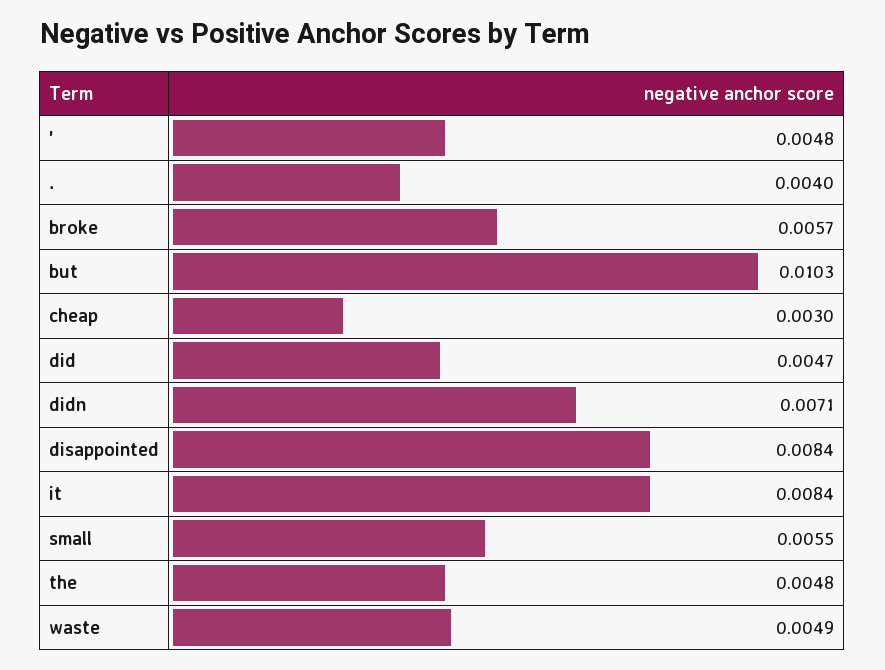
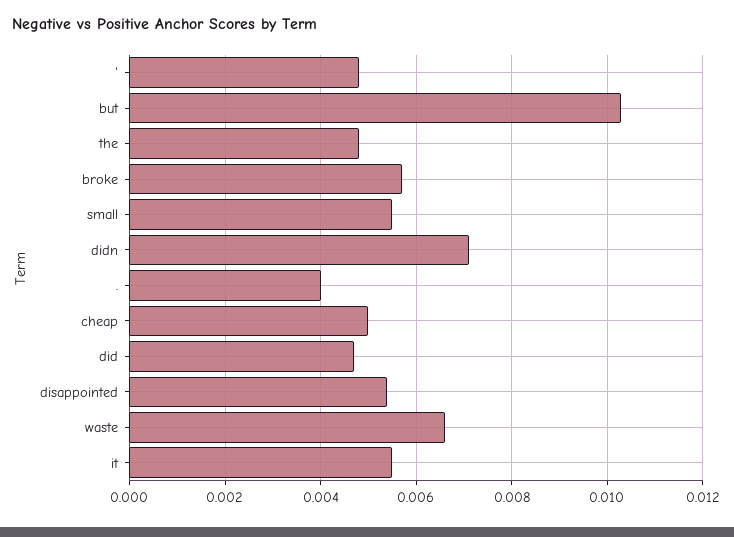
  {
    "'": 0.0048,
    ".": 0.004,
    "broke": 0.0057,
    "but": 0.0103,
-   "cheap": 0.003,
+   "cheap": 0.005,
    "did": 0.0047,
    "didn": 0.0071,
-   "disappointed": 0.0084,
+   "disappointed": 0.0055,
-   "it": 0.0084,
+   "it": 0.0055,
    "small": 0.0055,
    "the": 0.0048,
-   "waste": 0.0049
+   "waste": 0.0065
  }

